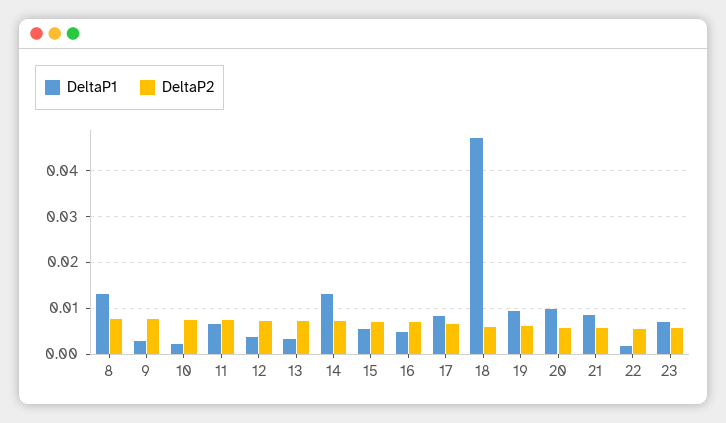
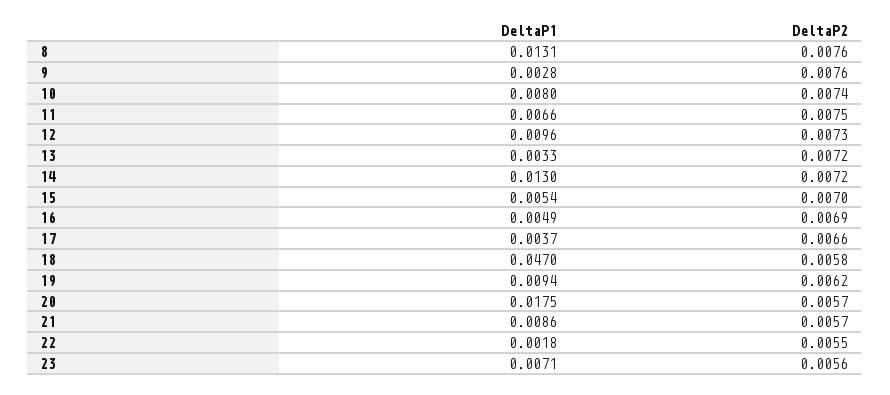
  {
    "DeltaP1": {
      "8": 0.0131,
      "9": 0.0028,
-     "10": 0.002,
+     "10": 0.008,
      "11": 0.0066,
-     "12": 0.004,
+     "12": 0.0096,
      "13": 0.0033,
      "14": 0.013,
      "15": 0.0054,
      "16": 0.0049,
-     "17": 0.008,
+     "17": 0.0037,
      "18": 0.047,
      "19": 0.0094,
-     "20": 0.01,
+     "20": 0.0175,
      "21": 0.0086,
      "22": 0.0018,
      "23": 0.0071
    },
    "DeltaP2": {
      "8": 0.0076,
      "9": 0.0076,
      "10": 0.0074,
      "11": 0.0075,
      "12": 0.0073,
      "13": 0.0072,
      "14": 0.0072,
      "15": 0.007,
      "16": 0.0069,
      "17": 0.0066,
      "18": 0.0058,
      "19": 0.0062,
      "20": 0.0057,
      "21": 0.0057,
      "22": 0.0055,
      "23": 0.0056
    }
  }

